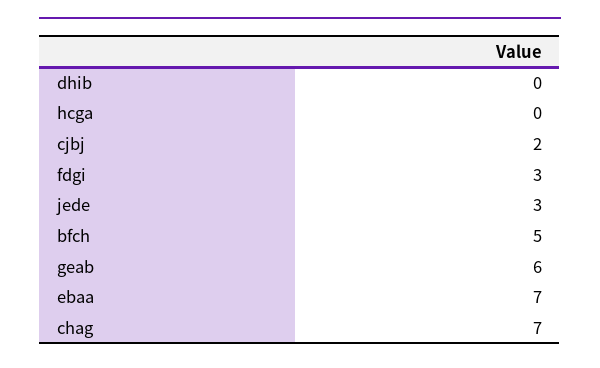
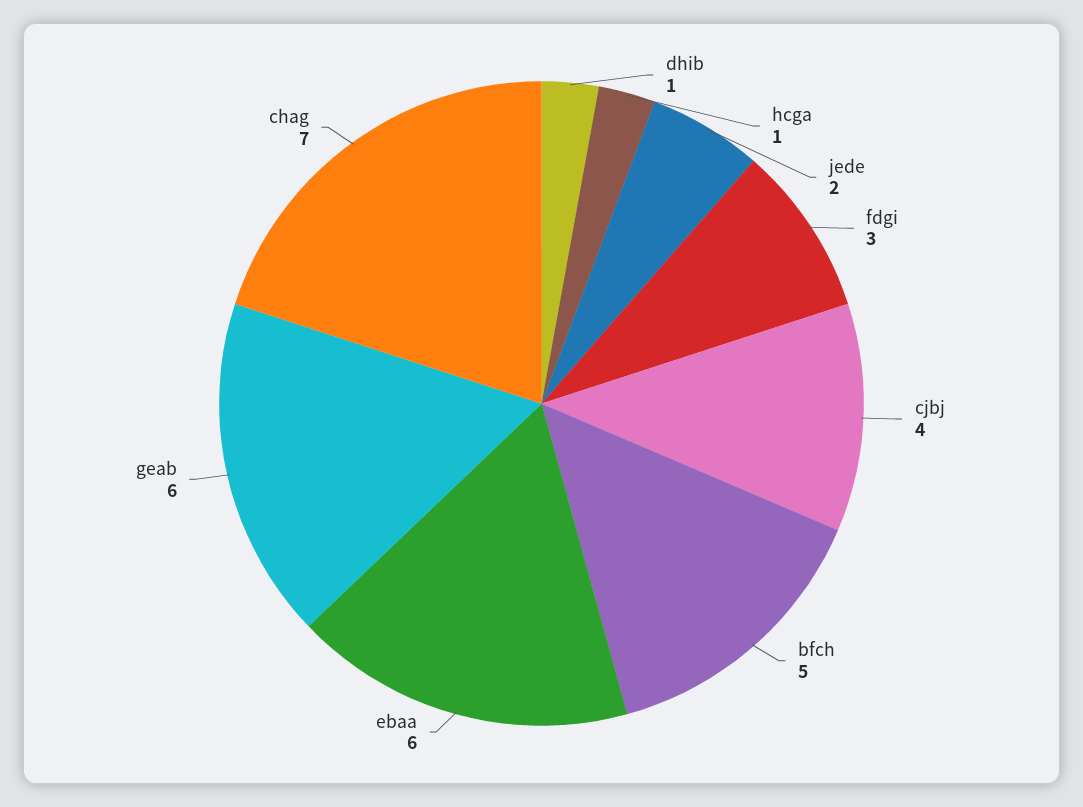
  {
-   "dhib": 0,
+   "dhib": 1,
-   "hcga": 0,
+   "hcga": 1,
-   "cjbj": 2,
+   "cjbj": 4,
    "fdgi": 3,
-   "jede": 3,
+   "jede": 2,
    "bfch": 5,
    "geab": 6,
-   "ebaa": 7,
+   "ebaa": 6,
    "chag": 7
  }

